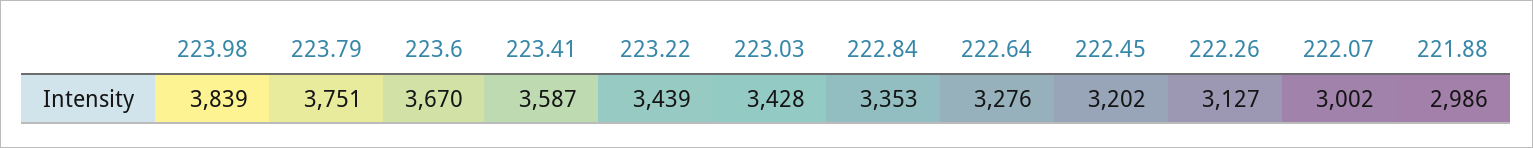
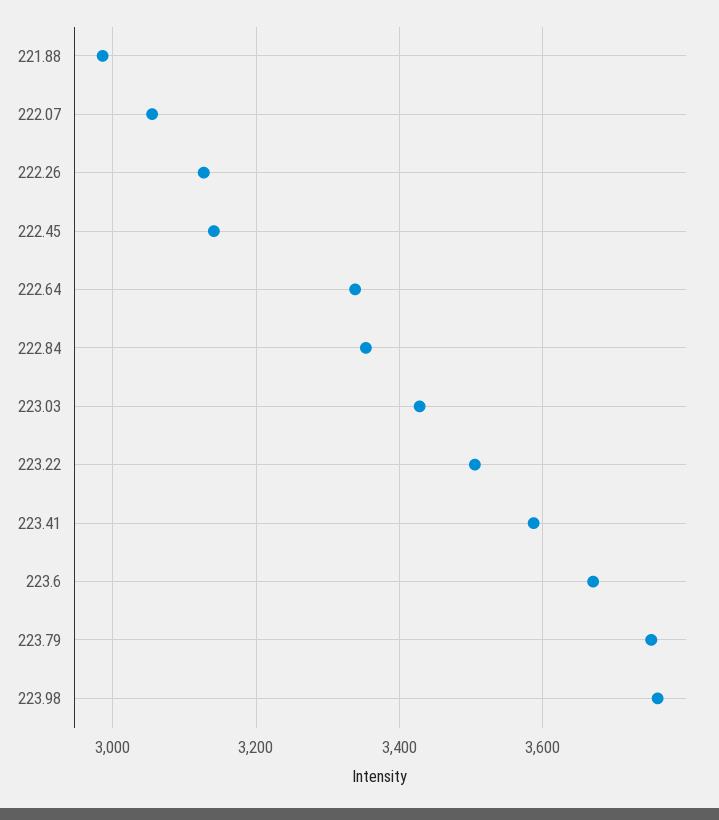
  {
-   "223.98": 3839,
+   "223.98": 3760,
    "223.79": 3751,
    "223.6": 3670,
    "223.41": 3587,
-   "223.22": 3439,
+   "223.22": 3500,
    "223.03": 3428,
    "222.84": 3353,
-   "222.64": 3276,
+   "222.64": 3340,
-   "222.45": 3202,
+   "222.45": 3140,
    "222.26": 3127,
-   "222.07": 3002,
+   "222.07": 3060,
    "221.88": 2986
  }

